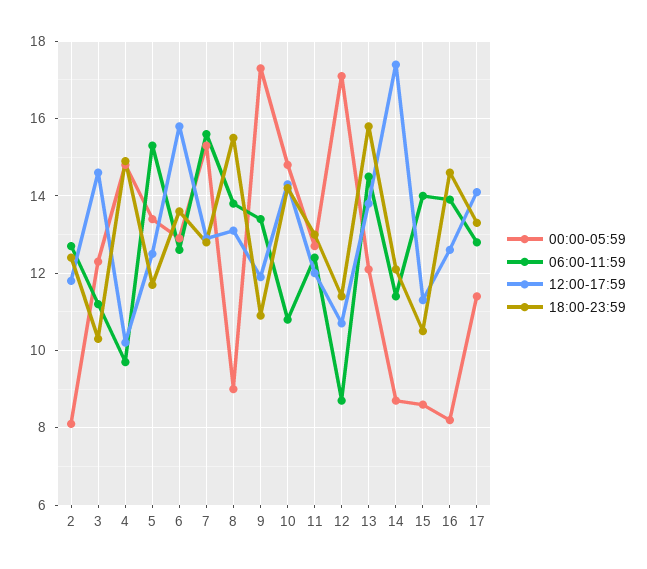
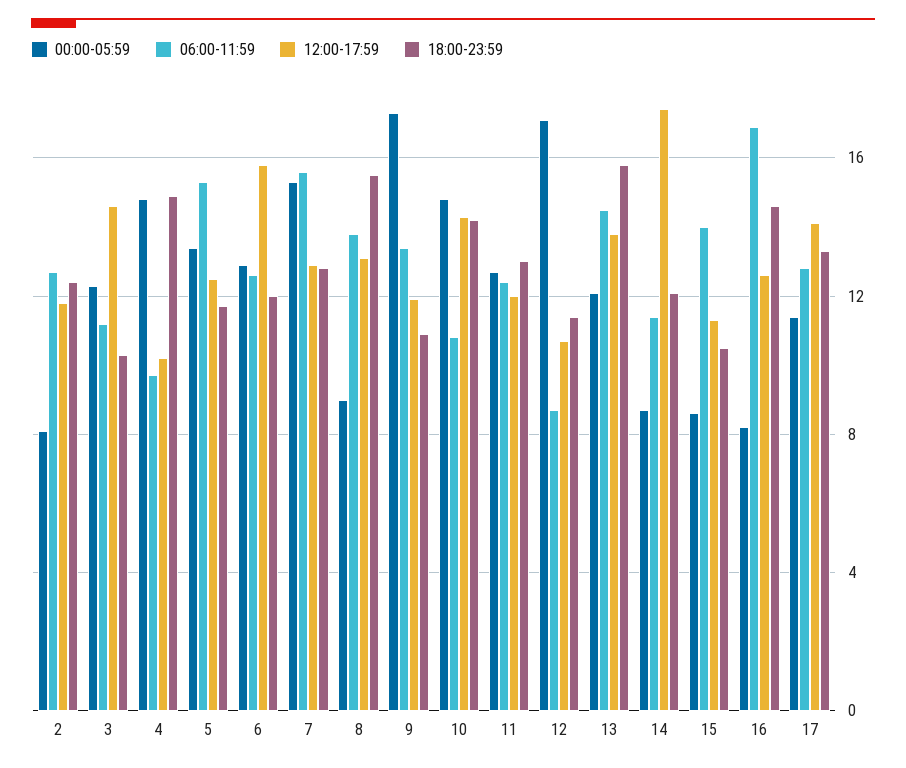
  {
    "00:00-05:59": {
      "2": 8,
      "3": 12.5,
      "4": 15,
      "5": 13.5,
      "6": 13,
      "7": 15.5,
      "8": 9,
      "9": 17.5,
      "10": 15,
      "11": 12.5,
      "12": 17,
      "13": 12,
      "14": 8.5,
      "15": 8.5,
      "16": 8,
      "17": 11.5
    },
    "06:00-11:59": {
      "2": 12.5,
      "3": 11,
      "4": 9.5,
      "5": 15.5,
      "6": 12.5,
      "7": 15.5,
      "8": 14,
      "9": 13.5,
      "10": 11,
      "11": 12.5,
      "12": 8.5,
      "13": 14.5,
      "14": 11.5,
      "15": 14,
-     "16": 14,
+     "16": 17,
      "17": 13
    },
    "12:00-17:59": {
      "2": 12,
      "3": 14.5,
      "4": 10,
      "5": 12.5,
      "6": 16,
      "7": 13,
      "8": 13,
      "9": 12,
      "10": 14.5,
      "11": 12,
      "12": 10.5,
      "13": 14,
      "14": 17.5,
      "15": 11.5,
      "16": 12.5,
      "17": 14
    },
    "18:00-23:59": {
      "2": 12.5,
      "3": 10.5,
      "4": 15,
      "5": 11.5,
-     "6": 13.5,
+     "6": 12,
      "7": 13,
      "8": 15.5,
      "9": 11,
      "10": 14,
      "11": 13,
      "12": 11.5,
      "13": 16,
      "14": 12,
      "15": 10.5,
      "16": 14.5,
      "17": 13.5
    }
  }

